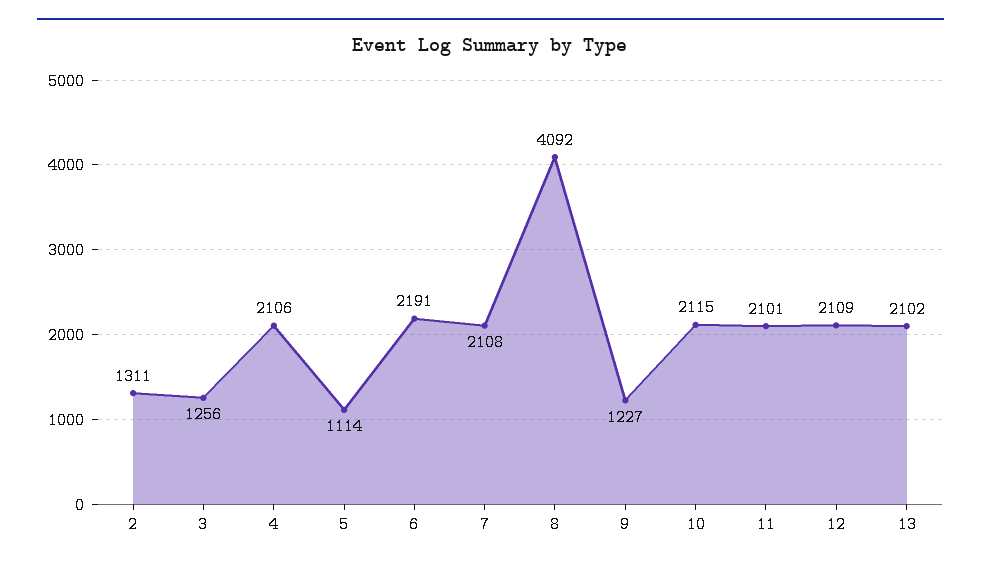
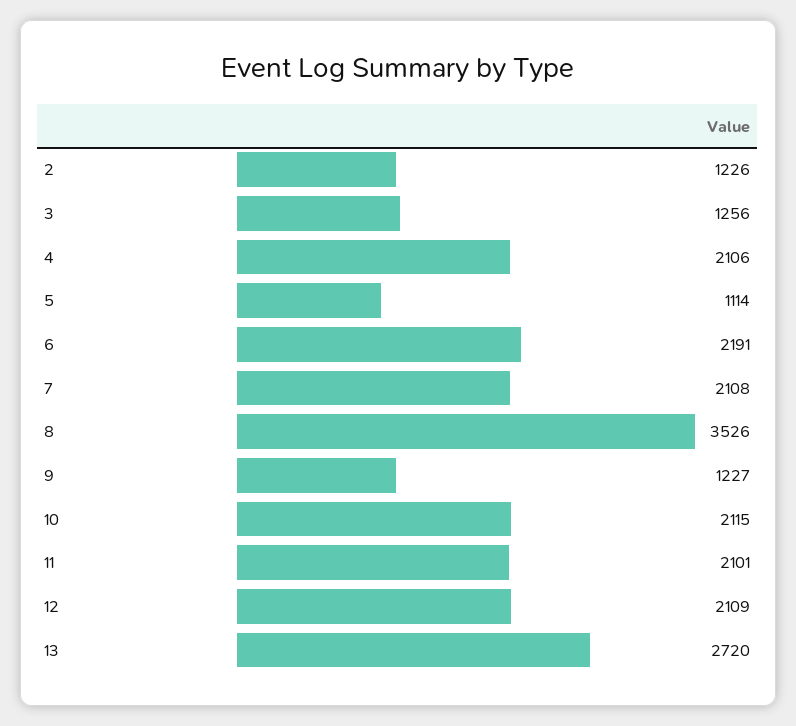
  {
-   "2": 1311,
+   "2": 1226,
    "3": 1256,
    "4": 2106,
    "5": 1114,
    "6": 2191,
    "7": 2108,
-   "8": 4092,
+   "8": 3526,
    "9": 1227,
    "10": 2115,
    "11": 2101,
    "12": 2109,
-   "13": 2102
+   "13": 2720
  }

